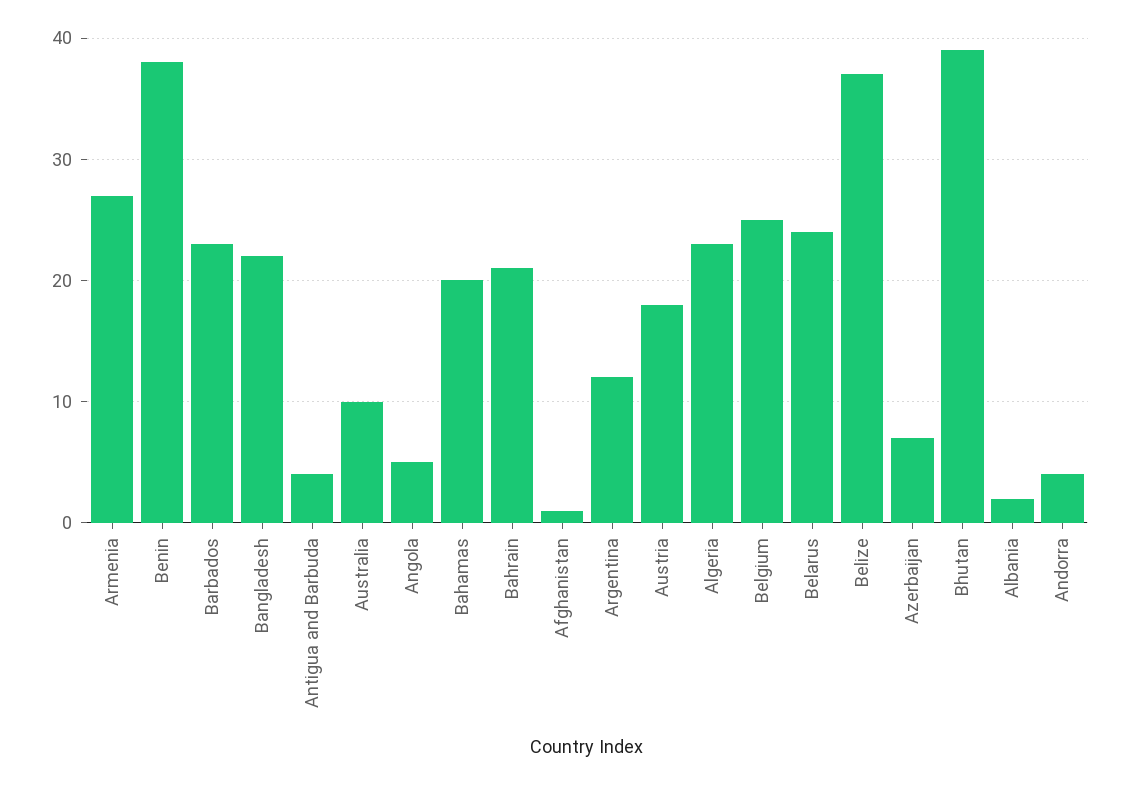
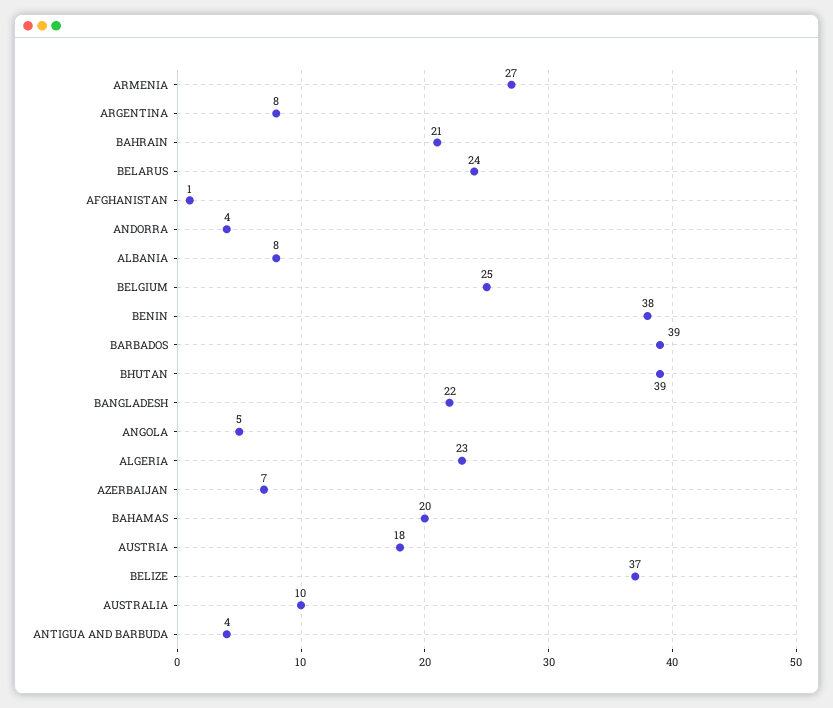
  {
    "Armenia": 27,
    "Benin": 38,
-   "Barbados": 23,
+   "Barbados": 39,
    "Bangladesh": 22,
    "Antigua and Barbuda": 4,
    "Australia": 10,
    "Angola": 5,
    "Bahamas": 20,
    "Bahrain": 21,
    "Afghanistan": 1,
-   "Argentina": 12,
+   "Argentina": 8,
    "Austria": 18,
    "Algeria": 23,
    "Belgium": 25,
    "Belarus": 24,
    "Belize": 37,
    "Azerbaijan": 7,
    "Bhutan": 39,
-   "Albania": 2,
+   "Albania": 8,
    "Andorra": 4
  }

